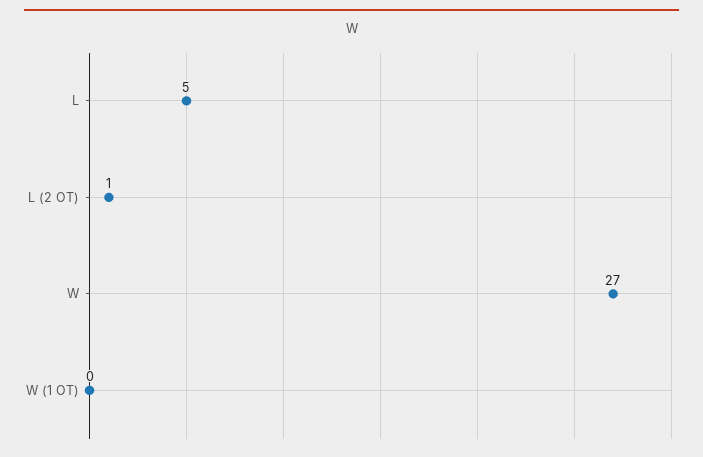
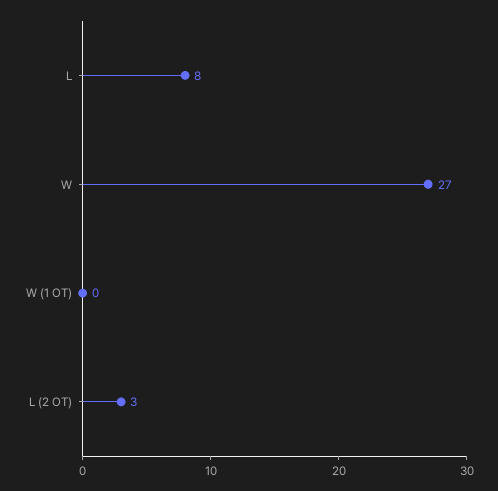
  {
-   "L": 5,
+   "L": 8,
-   "L (2 OT)": 1,
+   "L (2 OT)": 3,
    "W": 27,
    "W (1 OT)": 0
  }

